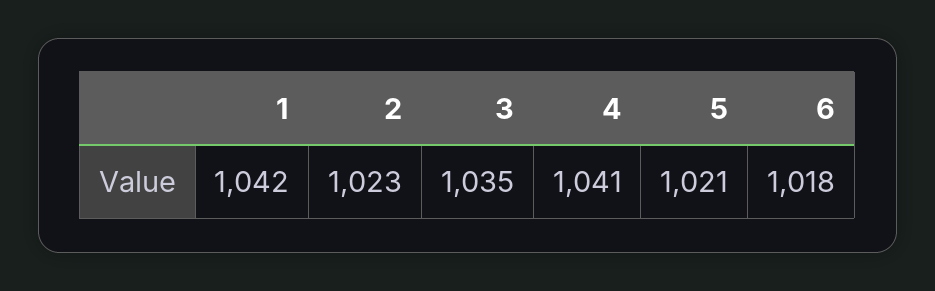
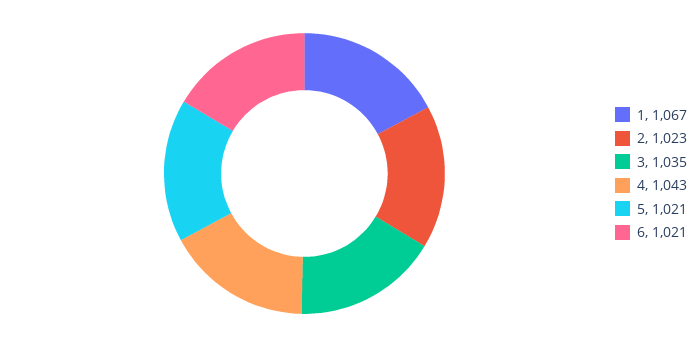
  {
-   "1": 1042,
+   "1": 1067,
    "2": 1023,
    "3": 1035,
-   "4": 1041,
+   "4": 1043,
    "5": 1021,
-   "6": 1018
+   "6": 1021
  }

